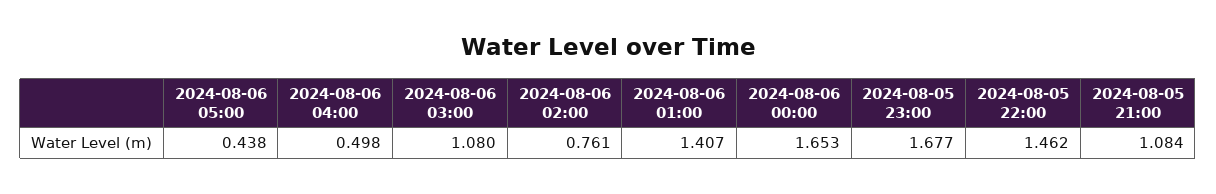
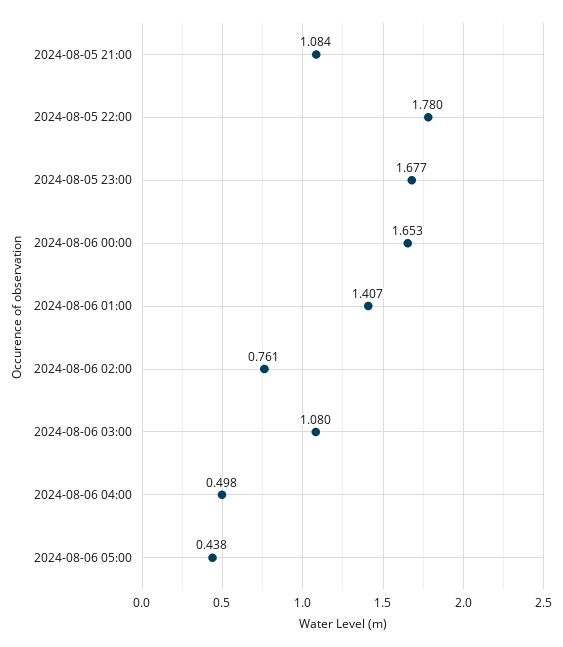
  {
    "2024-08-06 05:00": 0.438,
    "2024-08-06 04:00": 0.498,
    "2024-08-06 03:00": 1.08,
    "2024-08-06 02:00": 0.761,
    "2024-08-06 01:00": 1.407,
    "2024-08-06 00:00": 1.653,
    "2024-08-05 23:00": 1.677,
-   "2024-08-05 22:00": 1.462,
+   "2024-08-05 22:00": 1.78,
    "2024-08-05 21:00": 1.084
  }

